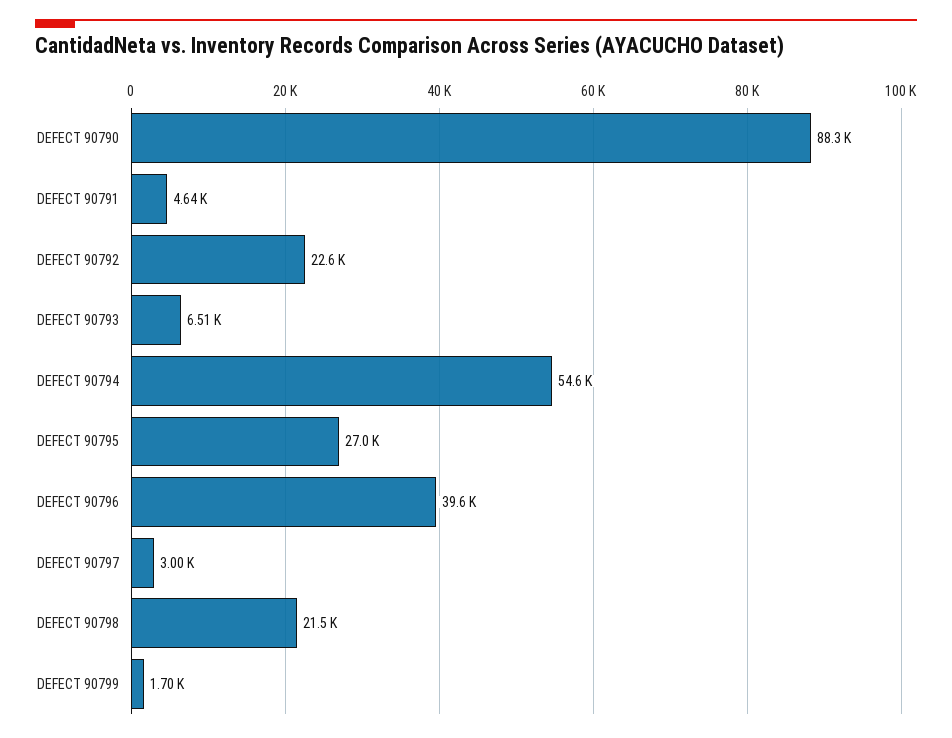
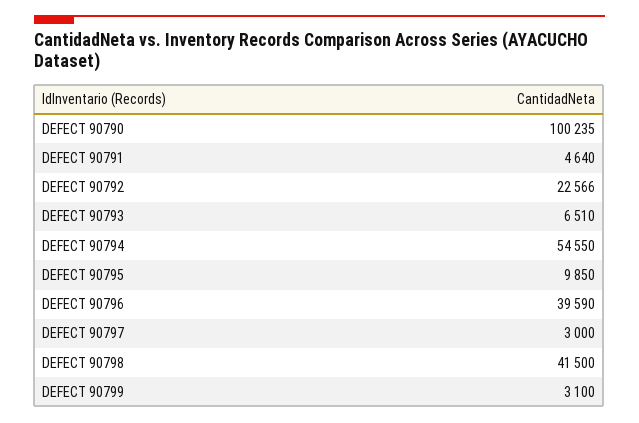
  {
-   "DEFECT 90790": 88300,
+   "DEFECT 90790": 100235,
    "DEFECT 90791": 4640,
    "DEFECT 90792": 22566,
    "DEFECT 90793": 6510,
    "DEFECT 90794": 54550,
-   "DEFECT 90795": 27000,
+   "DEFECT 90795": 9850,
    "DEFECT 90796": 39590,
    "DEFECT 90797": 3000,
-   "DEFECT 90798": 21500,
+   "DEFECT 90798": 41500,
-   "DEFECT 90799": 1700
+   "DEFECT 90799": 3100
  }

